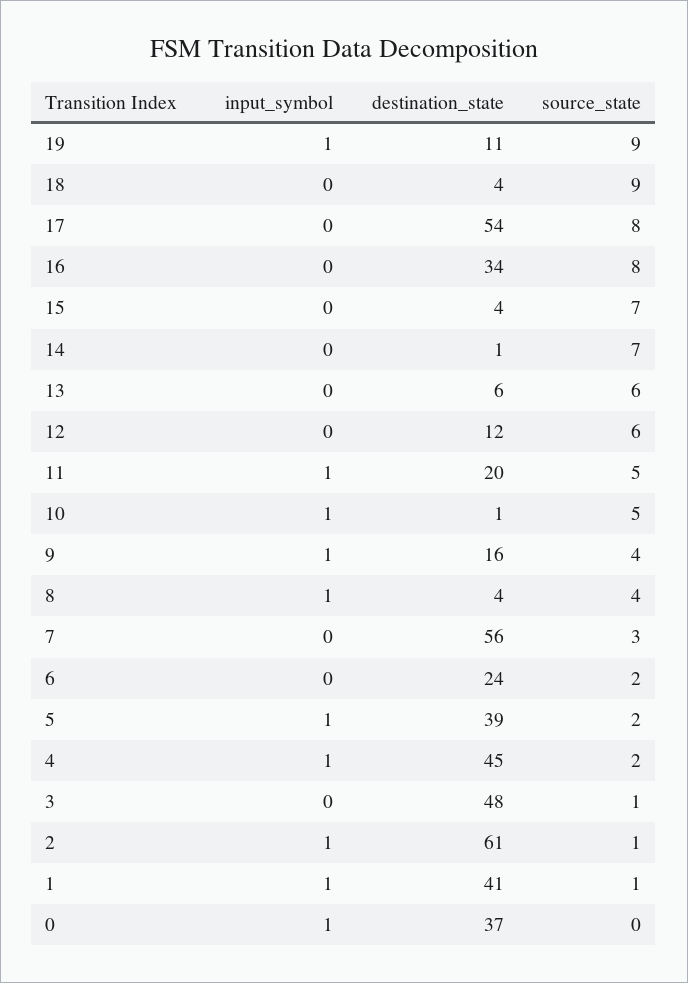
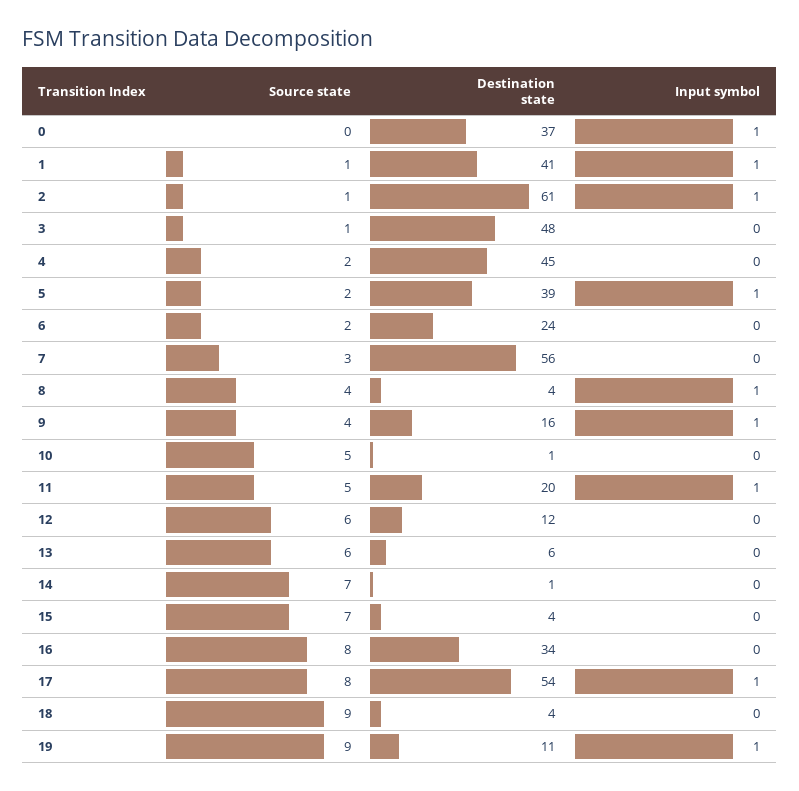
  {
    "input_symbol": {
      "19": 1,
      "18": 0,
-     "17": 0,
+     "17": 1,
      "16": 0,
      "15": 0,
      "14": 0,
      "13": 0,
      "12": 0,
      "11": 1,
-     "10": 1,
+     "10": 0,
      "9": 1,
      "8": 1,
      "7": 0,
      "6": 0,
      "5": 1,
-     "4": 1,
+     "4": 0,
      "3": 0,
      "2": 1,
      "1": 1,
      "0": 1
    },
    "destination_state": {
      "19": 11,
      "18": 4,
      "17": 54,
      "16": 34,
      "15": 4,
      "14": 1,
      "13": 6,
      "12": 12,
      "11": 20,
      "10": 1,
      "9": 16,
      "8": 4,
      "7": 56,
      "6": 24,
      "5": 39,
      "4": 45,
      "3": 48,
      "2": 61,
      "1": 41,
      "0": 37
    },
    "source_state": {
      "19": 9,
      "18": 9,
      "17": 8,
      "16": 8,
      "15": 7,
      "14": 7,
      "13": 6,
      "12": 6,
      "11": 5,
      "10": 5,
      "9": 4,
      "8": 4,
      "7": 3,
      "6": 2,
      "5": 2,
      "4": 2,
      "3": 1,
      "2": 1,
      "1": 1,
      "0": 0
    }
  }

